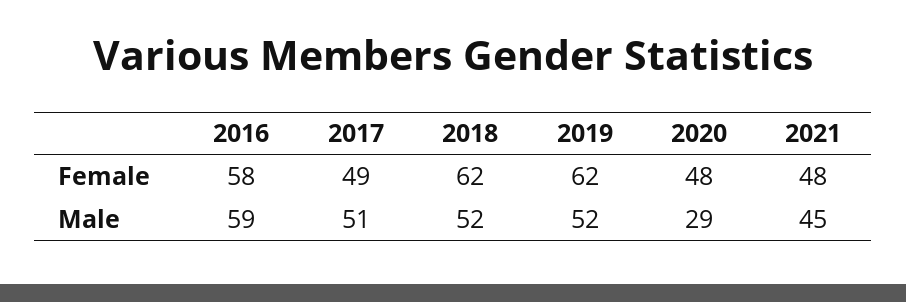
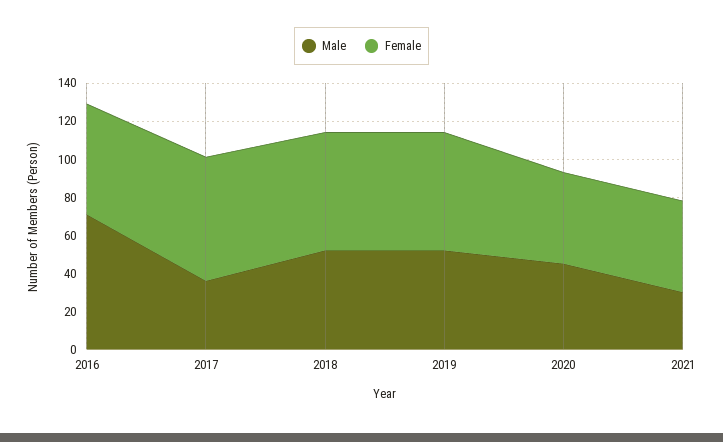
  {
    "Female": {
      "2016": 58,
-     "2017": 49,
+     "2017": 65,
      "2018": 62,
      "2019": 62,
      "2020": 48,
      "2021": 48
    },
    "Male": {
-     "2016": 59,
+     "2016": 70,
-     "2017": 51,
+     "2017": 35,
      "2018": 52,
      "2019": 52,
-     "2020": 29,
+     "2020": 45,
-     "2021": 45
+     "2021": 30
    }
  }

